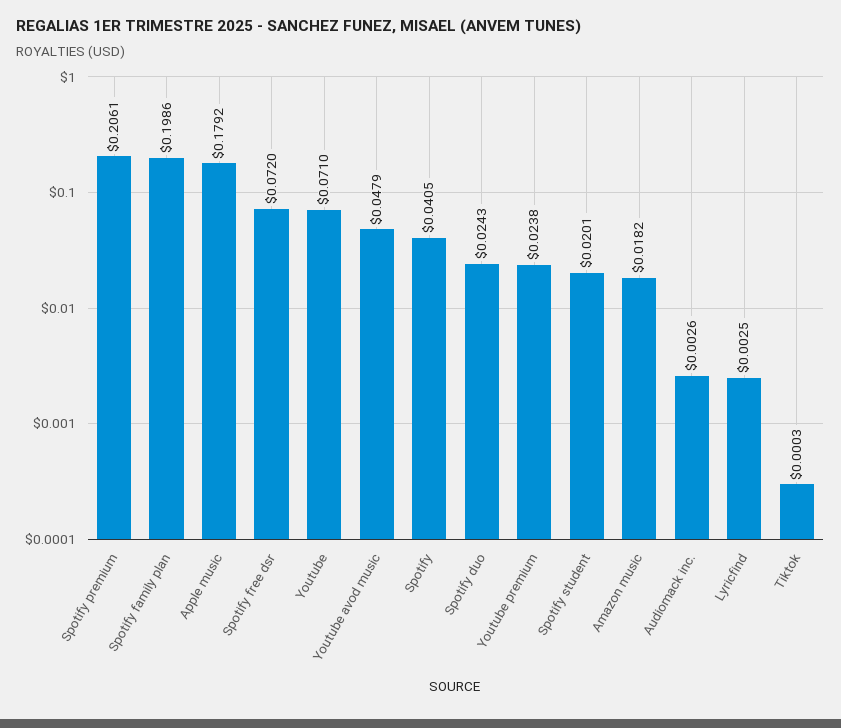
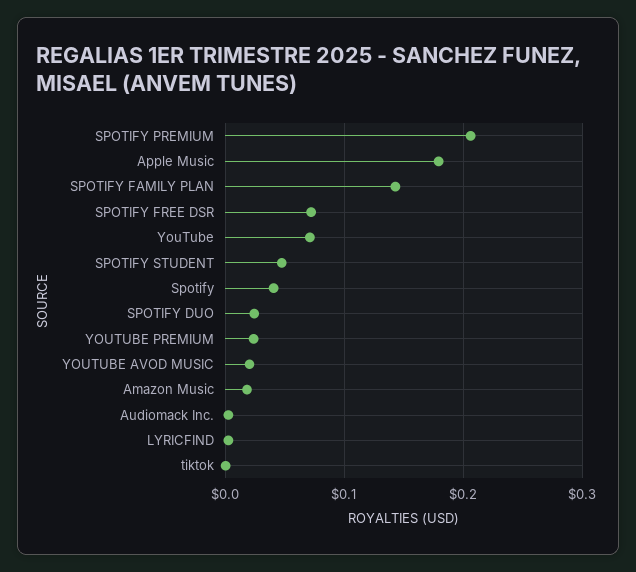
  {
    "Spotify premium": 0.2061,
-   "Spotify family plan": 0.1986,
+   "Spotify family plan": 0.14,
    "Apple music": 0.1792,
    "Spotify free dsr": 0.072,
    "Youtube": 0.071,
-   "Youtube avod music": 0.0479,
+   "Youtube avod music": 0.02,
    "Spotify": 0.0405,
    "Spotify duo": 0.0243,
    "Youtube premium": 0.0238,
-   "Spotify student": 0.0201,
+   "Spotify student": 0.05,
    "Amazon music": 0.0182,
    "Audiomack inc.": 0.0026,
    "Lyricfind": 0.0025,
    "Tiktok": 0.0003
  }

